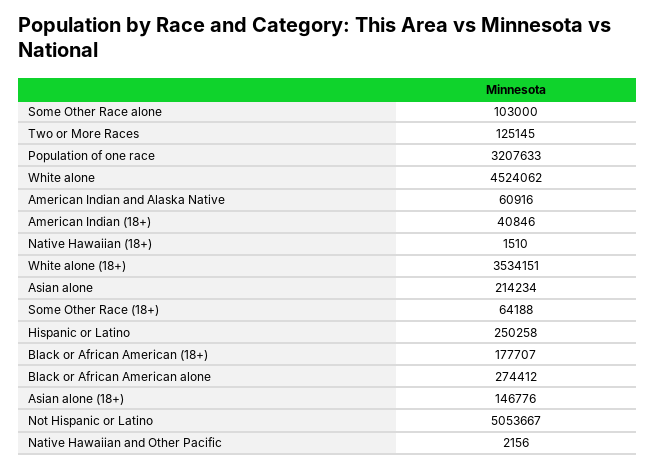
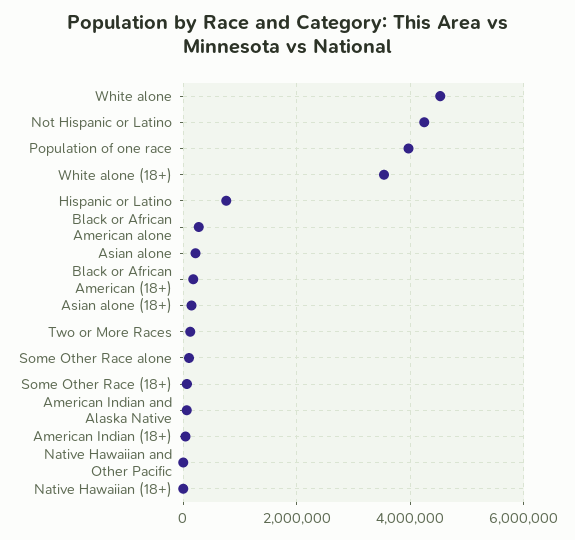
  {
    "Some Other Race alone": 103000,
    "Two or More Races": 125145,
-   "Population of one race": 3207633,
+   "Population of one race": 4000000,
    "White alone": 4524062,
    "American Indian and Alaska Native": 60916,
    "American Indian (18+)": 40846,
    "Native Hawaiian (18+)": 1510,
    "White alone (18+)": 3534151,
    "Asian alone": 214234,
    "Some Other Race (18+)": 64188,
-   "Hispanic or Latino": 250258,
+   "Hispanic or Latino": 800000,
    "Black or African American (18+)": 177707,
    "Black or African American alone": 274412,
    "Asian alone (18+)": 146776,
-   "Not Hispanic or Latino": 5053667,
+   "Not Hispanic or Latino": 4200000,
    "Native Hawaiian and Other Pacific": 2156
  }

